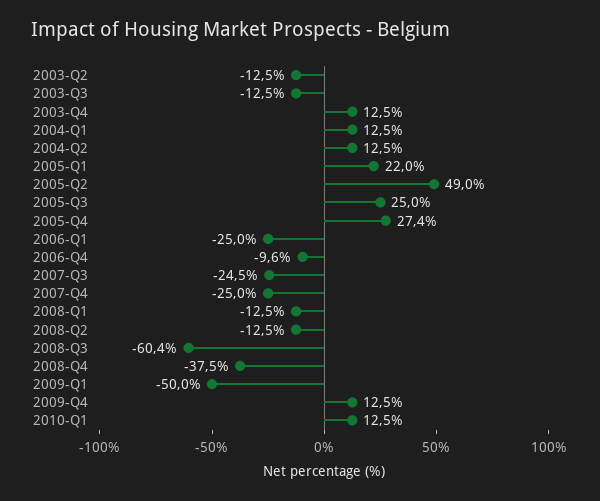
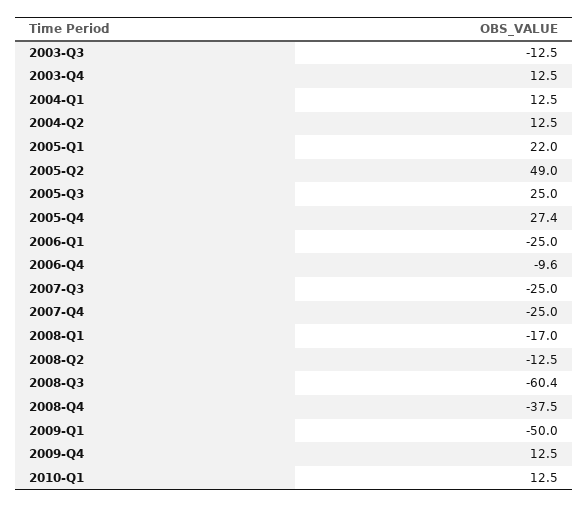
  {
-   "2003-Q2": -12.5,
    "2003-Q3": -12.5,
    "2003-Q4": 12.5,
    "2004-Q1": 12.5,
    "2004-Q2": 12.5,
    "2005-Q1": 22,
    "2005-Q2": 49,
    "2005-Q3": 25,
    "2005-Q4": 27.4,
    "2006-Q1": -25,
    "2006-Q4": -9.6,
-   "2007-Q3": -24.5,
+   "2007-Q3": -25,
    "2007-Q4": -25,
-   "2008-Q1": -12.5,
+   "2008-Q1": -17,
    "2008-Q2": -12.5,
    "2008-Q3": -60.4,
    "2008-Q4": -37.5,
    "2009-Q1": -50,
    "2009-Q4": 12.5,
    "2010-Q1": 12.5
  }

